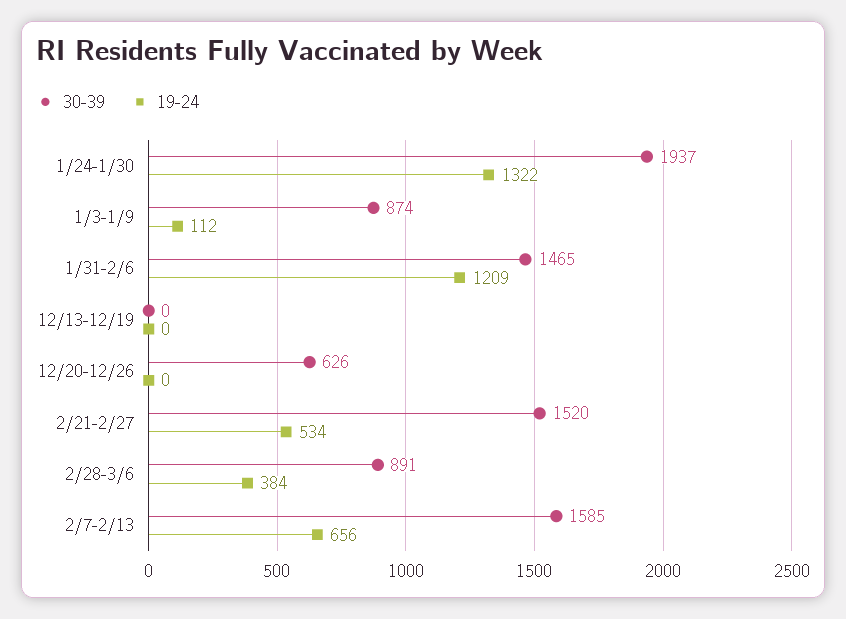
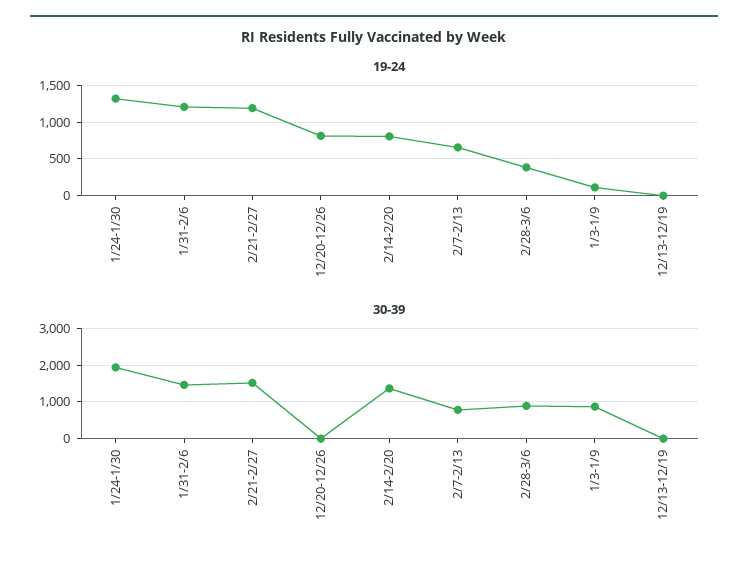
  {
    "30-39": {
      "1/24-1/30": 1937,
      "1/3-1/9": 874,
      "1/31-2/6": 1465,
      "12/13-12/19": 0,
-     "12/20-12/26": 626,
+     "12/20-12/26": 0,
      "2/21-2/27": 1520,
      "2/28-3/6": 891,
-     "2/7-2/13": 1585
+     "2/7-2/13": 800,
+     "2/14-2/20": 1400
    },
    "19-24": {
      "1/24-1/30": 1322,
      "1/3-1/9": 112,
      "1/31-2/6": 1209,
      "12/13-12/19": 0,
-     "12/20-12/26": 0,
+     "12/20-12/26": 800,
-     "2/21-2/27": 534,
+     "2/21-2/27": 1200,
      "2/28-3/6": 384,
-     "2/7-2/13": 656
+     "2/7-2/13": 656,
+     "2/14-2/20": 800
    }
  }

